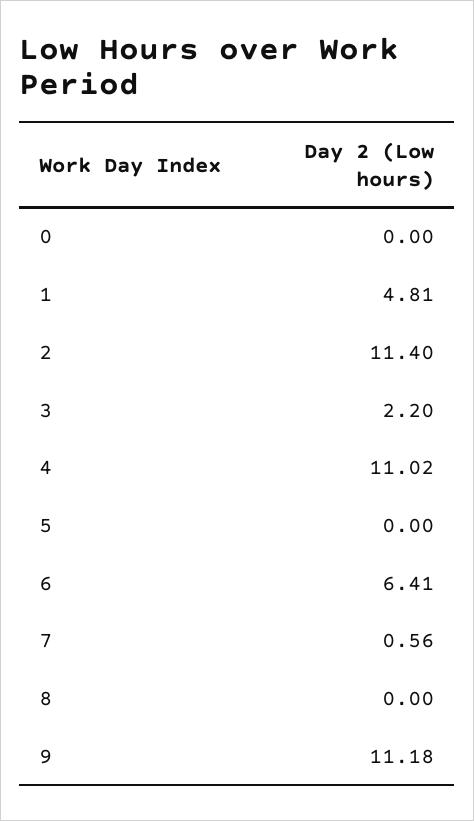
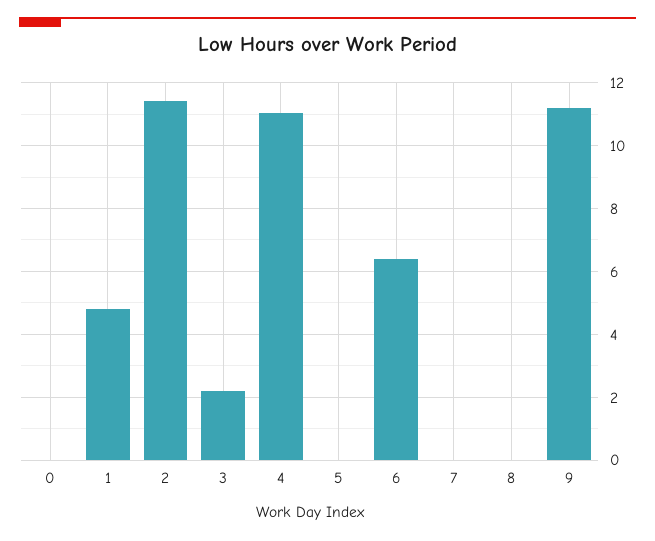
  {
    "0": 0,
    "1": 4.81,
    "2": 11.4,
    "3": 2.2,
    "4": 11.02,
    "5": 0,
    "6": 6.41,
-   "7": 0.56,
+   "7": 0,
    "8": 0,
    "9": 11.18
  }

